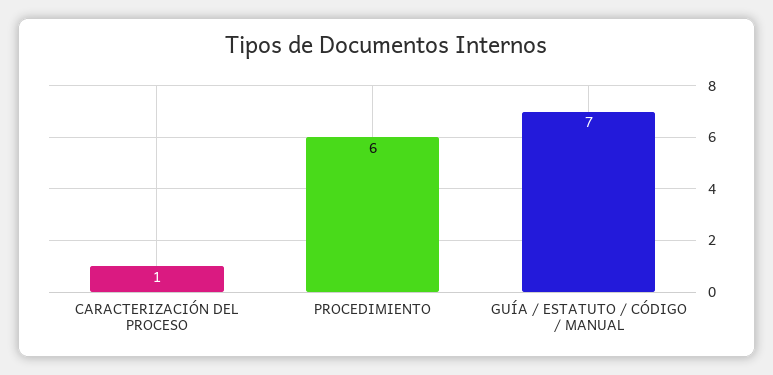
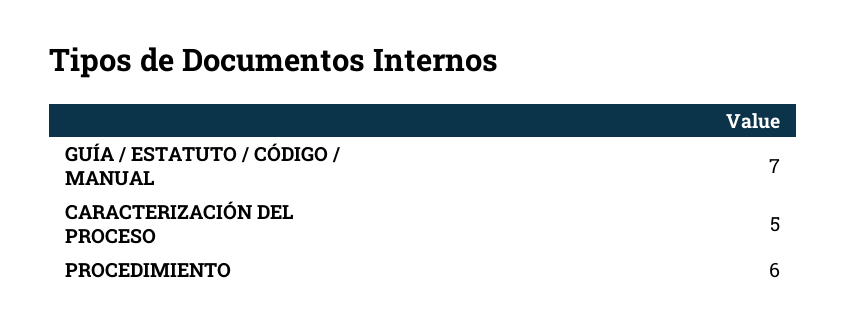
  {
-   "CARACTERIZACIÓN DEL PROCESO": 1,
+   "CARACTERIZACIÓN DEL PROCESO": 5,
    "PROCEDIMIENTO": 6,
    "GUÍA / ESTATUTO / CÓDIGO / MANUAL": 7
  }

